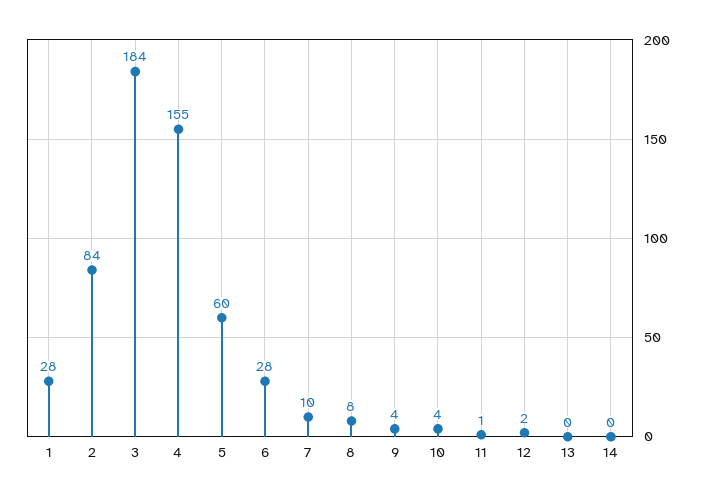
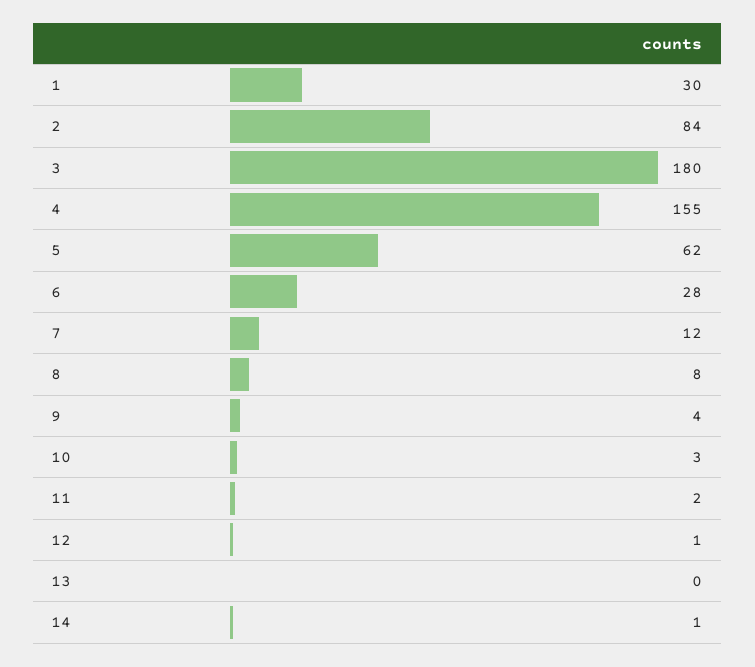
  {
-   "1": 28,
+   "1": 30,
    "2": 84,
-   "3": 184,
+   "3": 180,
    "4": 155,
-   "5": 60,
+   "5": 62,
    "6": 28,
-   "7": 10,
+   "7": 12,
    "8": 8,
    "9": 4,
-   "10": 4,
+   "10": 3,
-   "11": 1,
+   "11": 2,
-   "12": 2,
+   "12": 1,
    "13": 0,
-   "14": 0
+   "14": 1
  }

